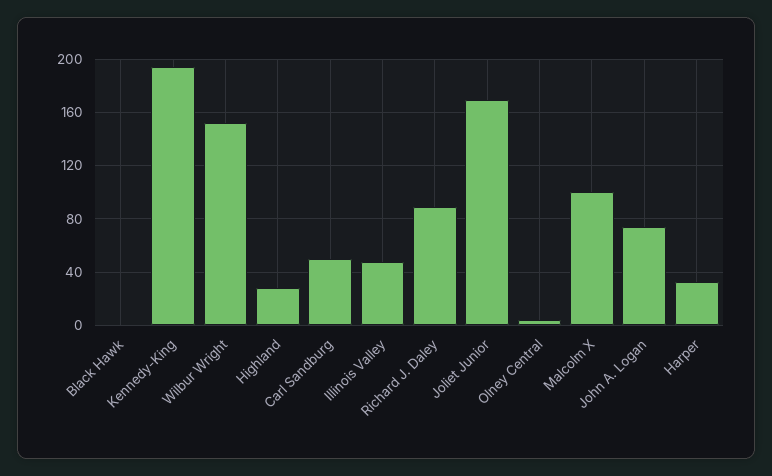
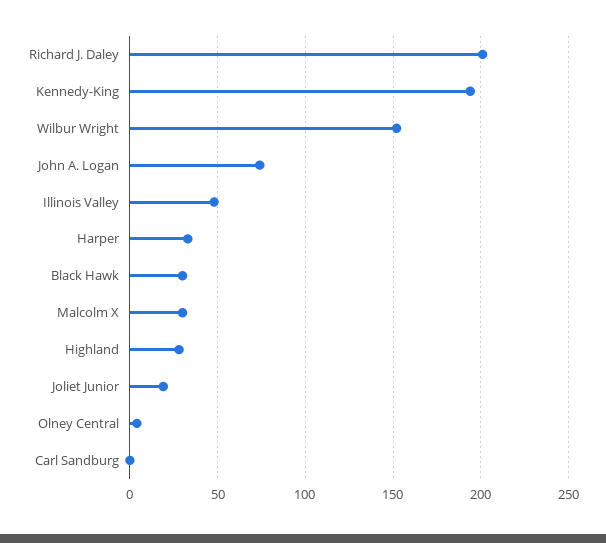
  {
-   "Black Hawk": 0,
+   "Black Hawk": 30,
    "Kennedy-King": 195,
    "Wilbur Wright": 150,
    "Highland": 30,
-   "Carl Sandburg": 50,
+   "Carl Sandburg": 0,
    "Illinois Valley": 50,
-   "Richard J. Daley": 90,
+   "Richard J. Daley": 200,
-   "Joliet Junior": 170,
+   "Joliet Junior": 20,
    "Olney Central": 5,
-   "Malcolm X": 100,
+   "Malcolm X": 30,
    "John A. Logan": 75,
    "Harper": 35
  }

